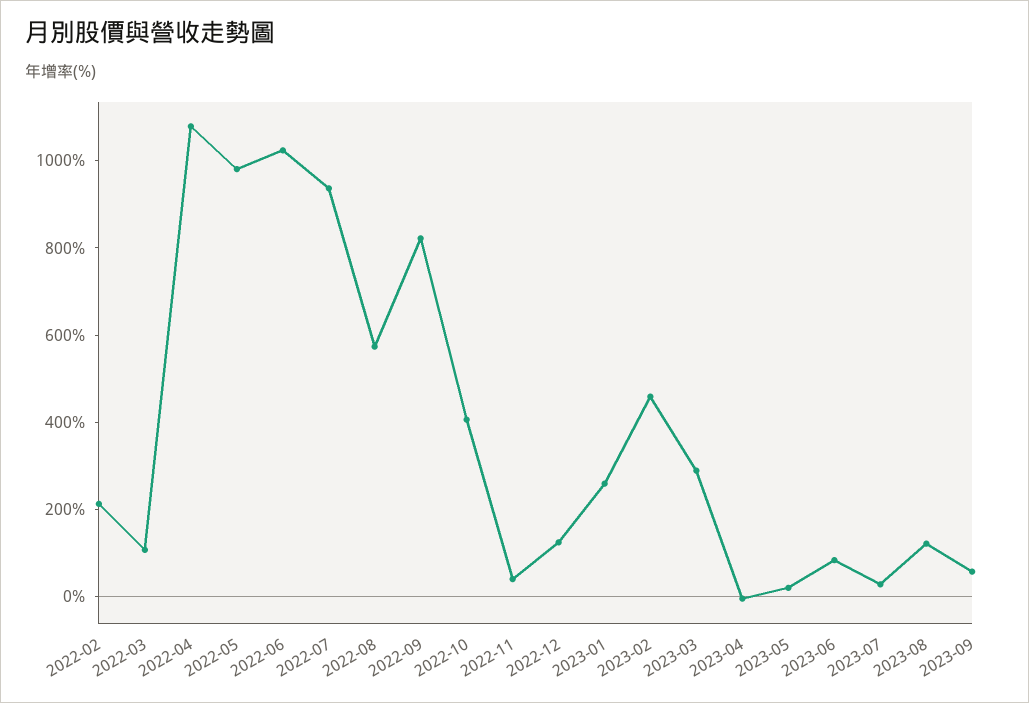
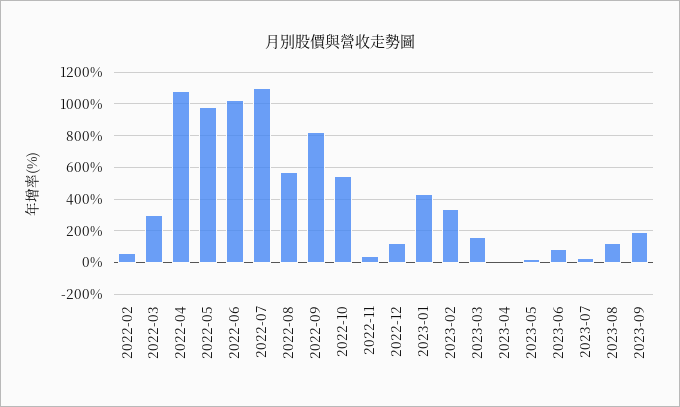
  {
-   "2022-02": 200,
+   "2022-02": 50,
-   "2022-03": 100,
+   "2022-03": 300,
    "2022-04": 1100,
    "2022-05": 1000,
    "2022-06": 1000,
-   "2022-07": 950,
+   "2022-07": 1100,
    "2022-08": 550,
    "2022-09": 800,
-   "2022-10": 400,
+   "2022-10": 550,
    "2022-11": 50,
    "2022-12": 100,
-   "2023-01": 250,
+   "2023-01": 450,
-   "2023-02": 450,
+   "2023-02": 350,
-   "2023-03": 300,
+   "2023-03": 150,
    "2023-04": 0,
    "2023-05": 0,
    "2023-06": 100,
    "2023-07": 50,
    "2023-08": 100,
-   "2023-09": 50
+   "2023-09": 200
  }

